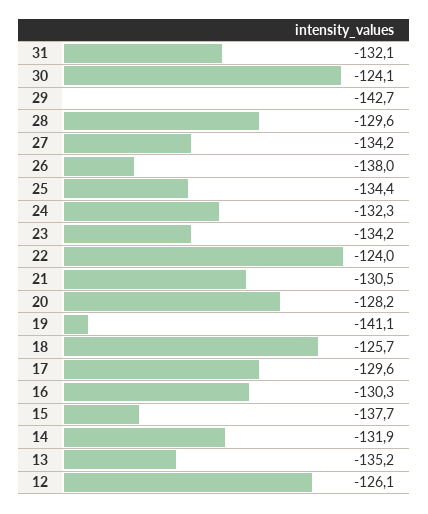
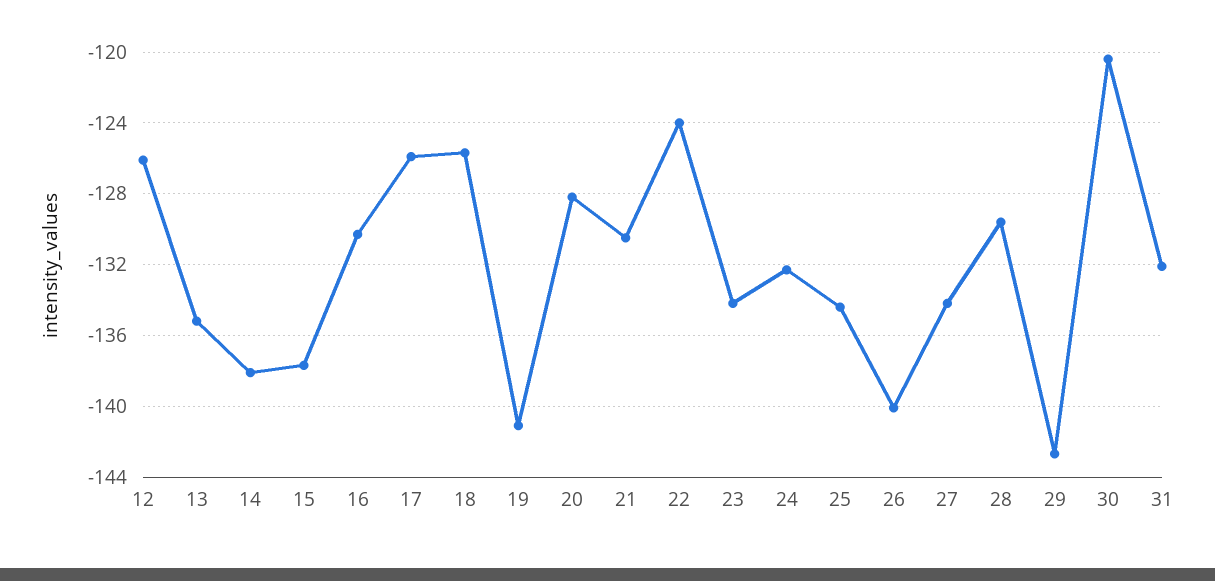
  {
    "31": -132.1,
-   "30": -124.1,
+   "30": -120.5,
    "29": -142.7,
    "28": -129.6,
    "27": -134.2,
-   "26": -138,
+   "26": -140,
    "25": -134.4,
    "24": -132.3,
    "23": -134.2,
    "22": -124,
    "21": -130.5,
    "20": -128.2,
    "19": -141.1,
    "18": -125.7,
-   "17": -129.6,
+   "17": -126,
    "16": -130.3,
    "15": -137.7,
-   "14": -131.9,
+   "14": -138,
    "13": -135.2,
    "12": -126.1
  }

